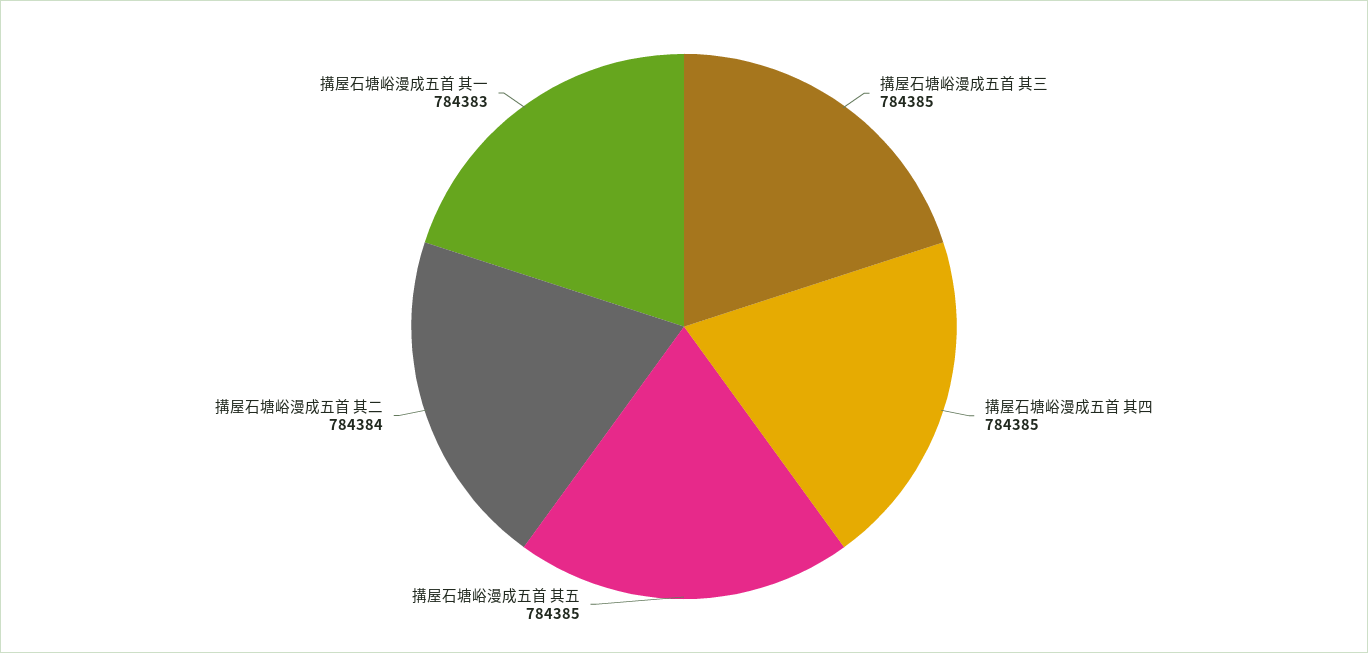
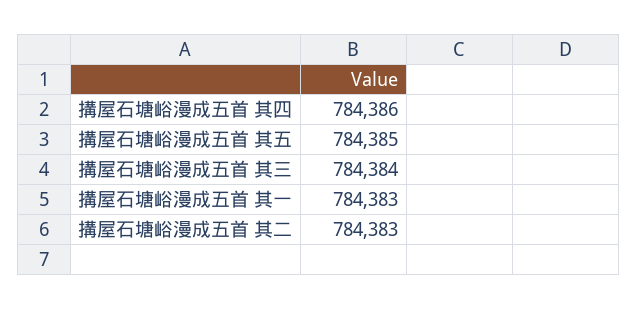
  {
-   "搆屋石塘峪漫成五首 其三": 784385,
+   "搆屋石塘峪漫成五首 其三": 784384,
-   "搆屋石塘峪漫成五首 其四": 784385,
+   "搆屋石塘峪漫成五首 其四": 784386,
    "搆屋石塘峪漫成五首 其五": 784385,
-   "搆屋石塘峪漫成五首 其二": 784384,
+   "搆屋石塘峪漫成五首 其二": 784383,
    "搆屋石塘峪漫成五首 其一": 784383
  }

